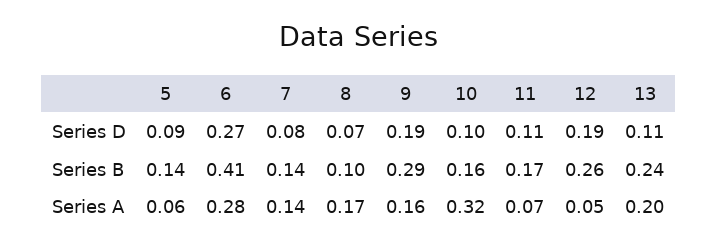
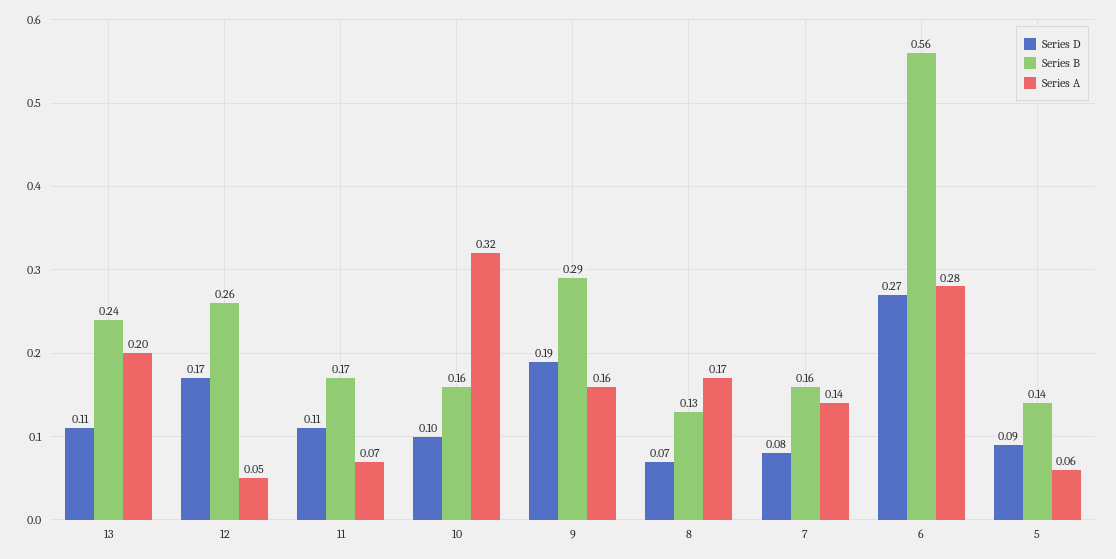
  {
    "Series D": {
      "5": 0.09,
      "6": 0.27,
      "7": 0.08,
      "8": 0.07,
      "9": 0.19,
      "10": 0.1,
      "11": 0.11,
-     "12": 0.19,
+     "12": 0.17,
      "13": 0.11
    },
    "Series B": {
      "5": 0.14,
-     "6": 0.41,
+     "6": 0.56,
-     "7": 0.14,
+     "7": 0.16,
-     "8": 0.1,
+     "8": 0.13,
      "9": 0.29,
      "10": 0.16,
      "11": 0.17,
      "12": 0.26,
      "13": 0.24
    },
    "Series A": {
      "5": 0.06,
      "6": 0.28,
      "7": 0.14,
      "8": 0.17,
      "9": 0.16,
      "10": 0.32,
      "11": 0.07,
      "12": 0.05,
      "13": 0.2
    }
  }

